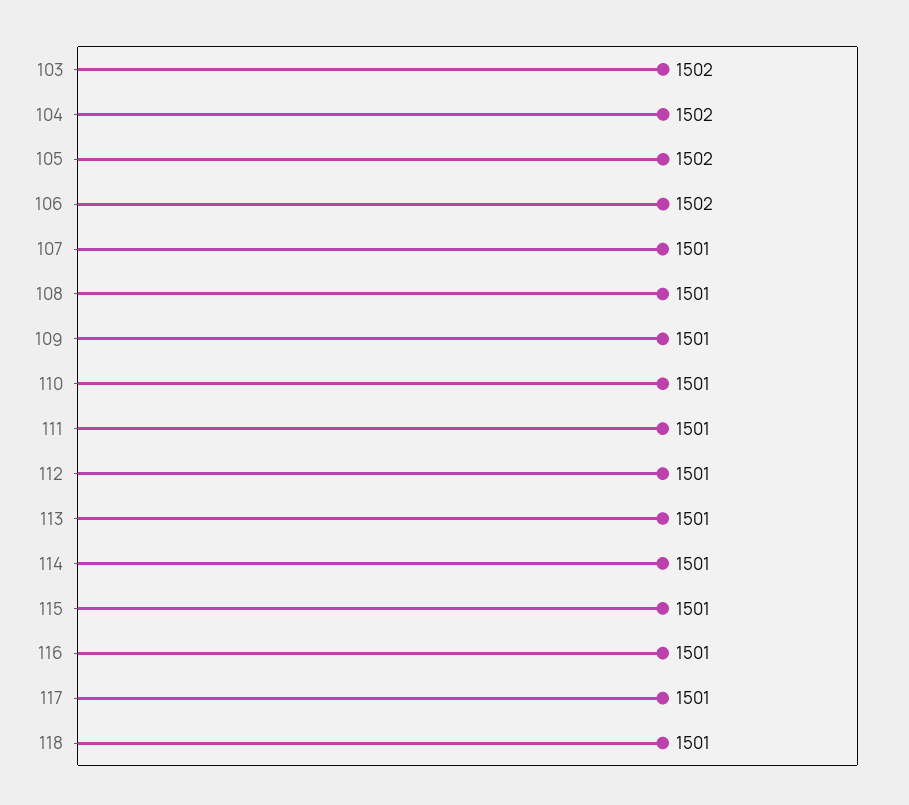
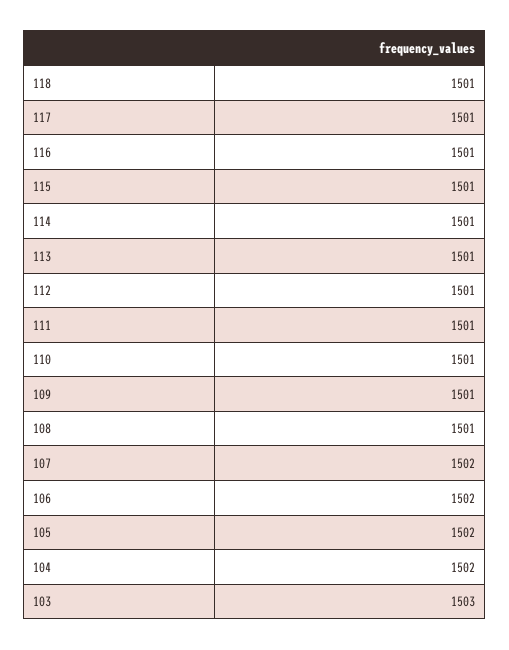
  {
-   "103": 1502,
+   "103": 1503,
    "104": 1502,
    "105": 1502,
    "106": 1502,
-   "107": 1501,
+   "107": 1502,
    "108": 1501,
    "109": 1501,
    "110": 1501,
    "111": 1501,
    "112": 1501,
    "113": 1501,
    "114": 1501,
    "115": 1501,
    "116": 1501,
    "117": 1501,
    "118": 1501
  }

